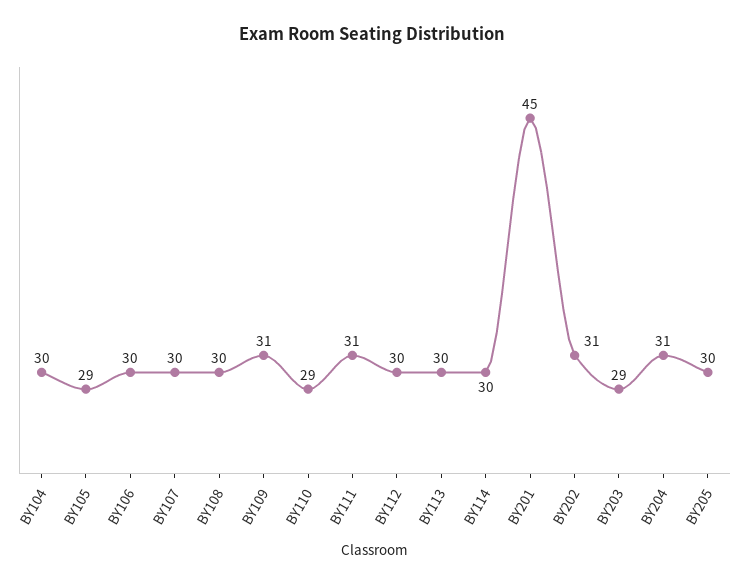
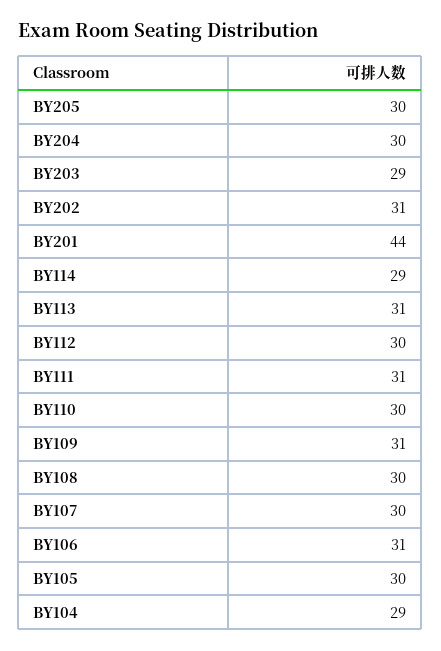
  {
-   "BY104": 30,
+   "BY104": 29,
-   "BY105": 29,
+   "BY105": 30,
-   "BY106": 30,
+   "BY106": 31,
    "BY107": 30,
    "BY108": 30,
    "BY109": 31,
-   "BY110": 29,
+   "BY110": 30,
    "BY111": 31,
    "BY112": 30,
-   "BY113": 30,
+   "BY113": 31,
-   "BY114": 30,
+   "BY114": 29,
-   "BY201": 45,
+   "BY201": 44,
    "BY202": 31,
    "BY203": 29,
-   "BY204": 31,
+   "BY204": 30,
    "BY205": 30
  }

